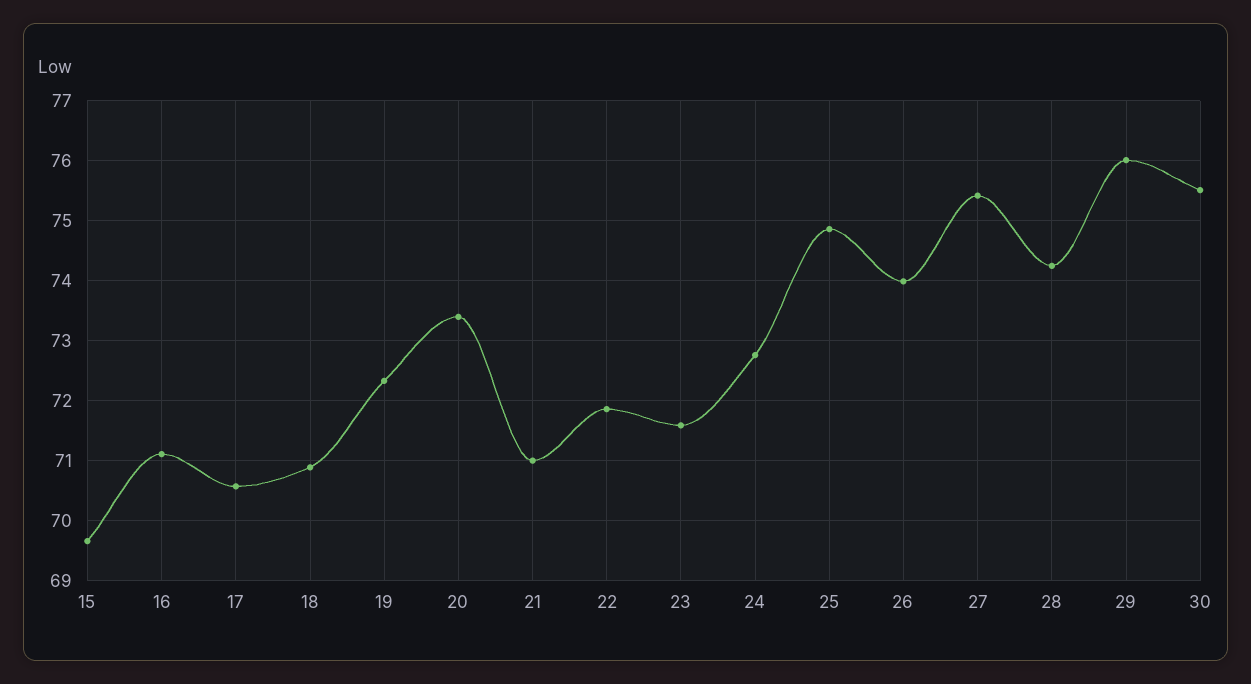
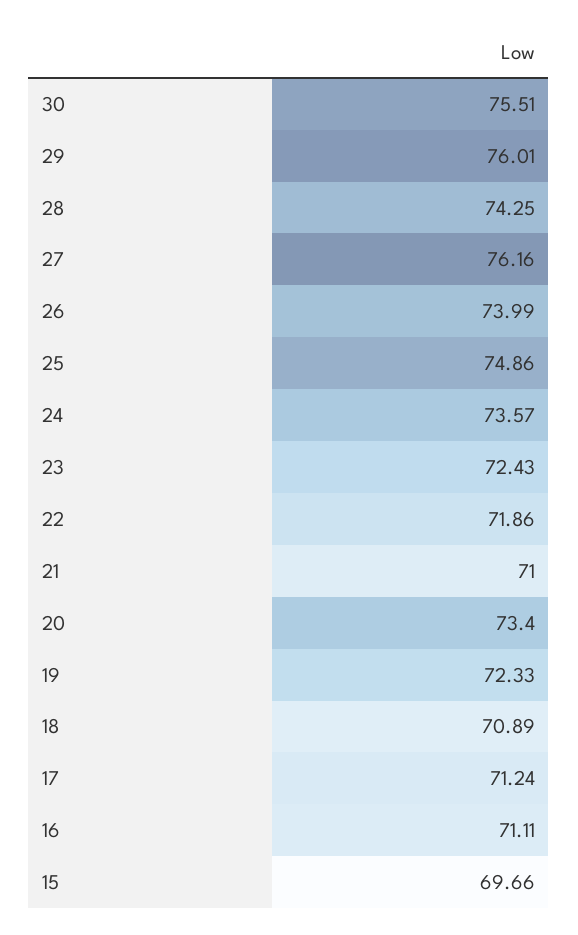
  {
    "15": 69.66,
    "16": 71.11,
-   "17": 70.6,
+   "17": 71.24,
    "18": 70.89,
    "19": 72.33,
    "20": 73.4,
    "21": 71,
    "22": 71.86,
-   "23": 71.6,
+   "23": 72.43,
-   "24": 72.8,
+   "24": 73.57,
    "25": 74.86,
    "26": 73.99,
-   "27": 75.4,
+   "27": 76.16,
    "28": 74.25,
    "29": 76.01,
    "30": 75.51
  }

